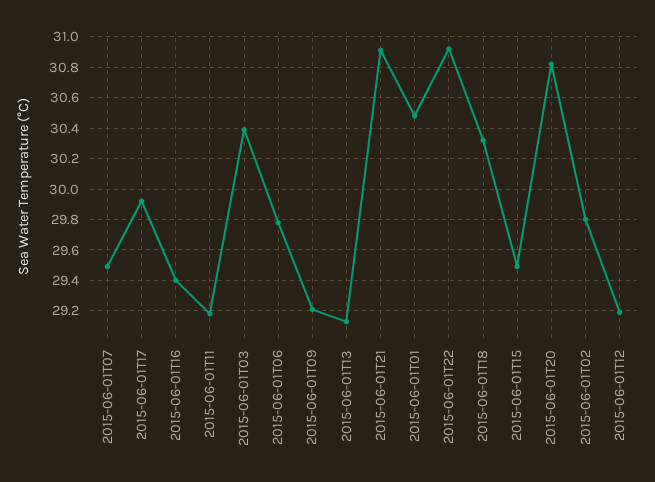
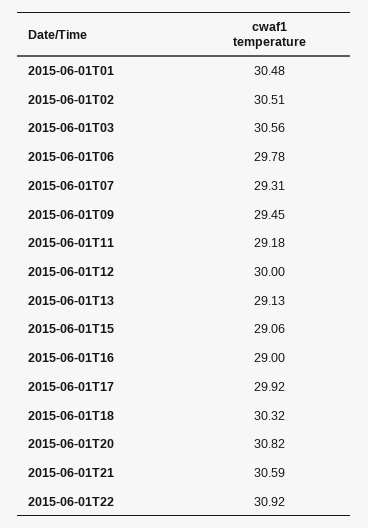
  {
-   "2015-06-01T07": 29.5,
+   "2015-06-01T07": 29.31,
    "2015-06-01T17": 29.92,
-   "2015-06-01T16": 29.4,
+   "2015-06-01T16": 29,
    "2015-06-01T11": 29.18,
-   "2015-06-01T03": 30.4,
+   "2015-06-01T03": 30.56,
    "2015-06-01T06": 29.78,
-   "2015-06-01T09": 29.2,
+   "2015-06-01T09": 29.45,
    "2015-06-01T13": 29.13,
-   "2015-06-01T21": 30.9,
+   "2015-06-01T21": 30.59,
    "2015-06-01T01": 30.48,
    "2015-06-01T22": 30.92,
    "2015-06-01T18": 30.32,
-   "2015-06-01T15": 29.5,
+   "2015-06-01T15": 29.06,
    "2015-06-01T20": 30.82,
-   "2015-06-01T02": 29.8,
+   "2015-06-01T02": 30.51,
-   "2015-06-01T12": 29.2
+   "2015-06-01T12": 30
  }

